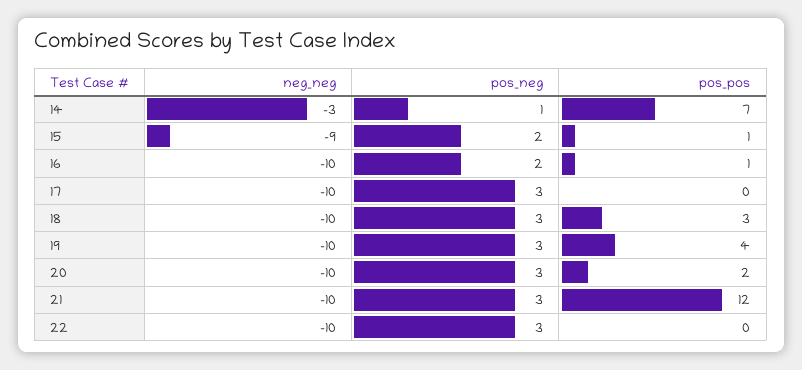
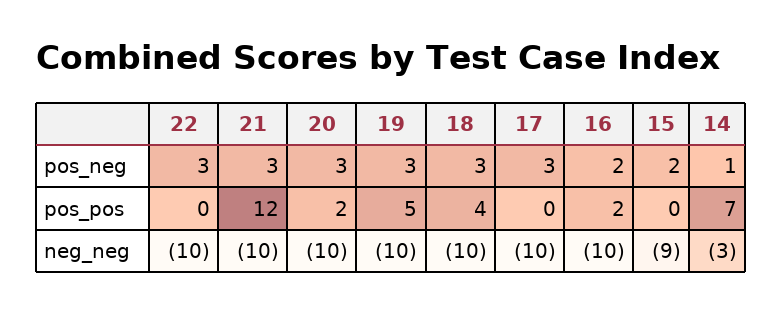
  {
    "neg_neg": {
      "14": -3,
      "15": -9,
      "16": -10,
      "17": -10,
      "18": -10,
      "19": -10,
      "20": -10,
      "21": -10,
      "22": -10
    },
    "pos_neg": {
      "14": 1,
      "15": 2,
      "16": 2,
      "17": 3,
      "18": 3,
      "19": 3,
      "20": 3,
      "21": 3,
      "22": 3
    },
    "pos_pos": {
      "14": 7,
-     "15": 1,
+     "15": 0,
-     "16": 1,
+     "16": 2,
      "17": 0,
-     "18": 3,
+     "18": 4,
-     "19": 4,
+     "19": 5,
      "20": 2,
      "21": 12,
      "22": 0
    }
  }

